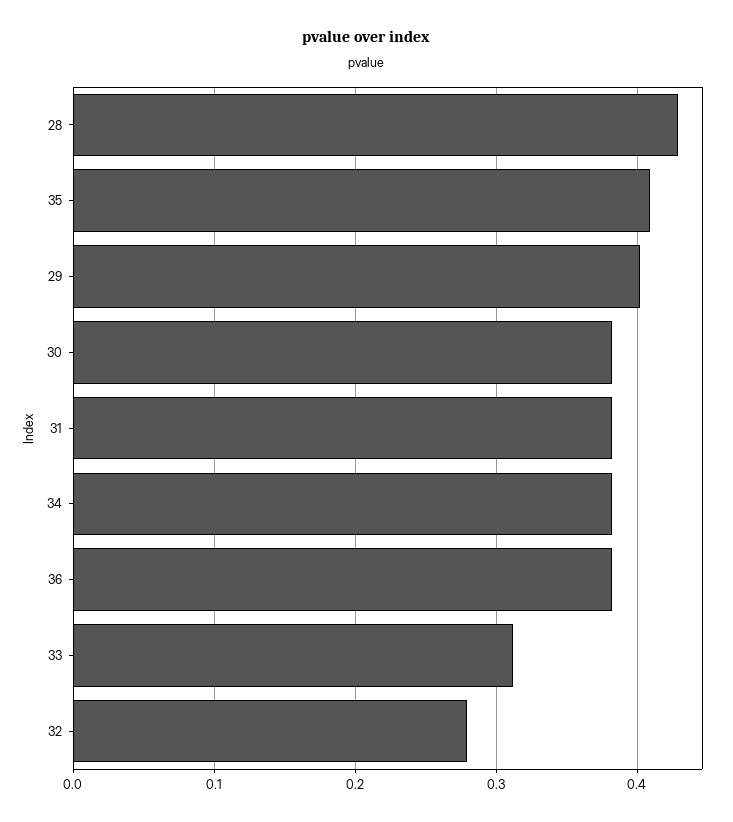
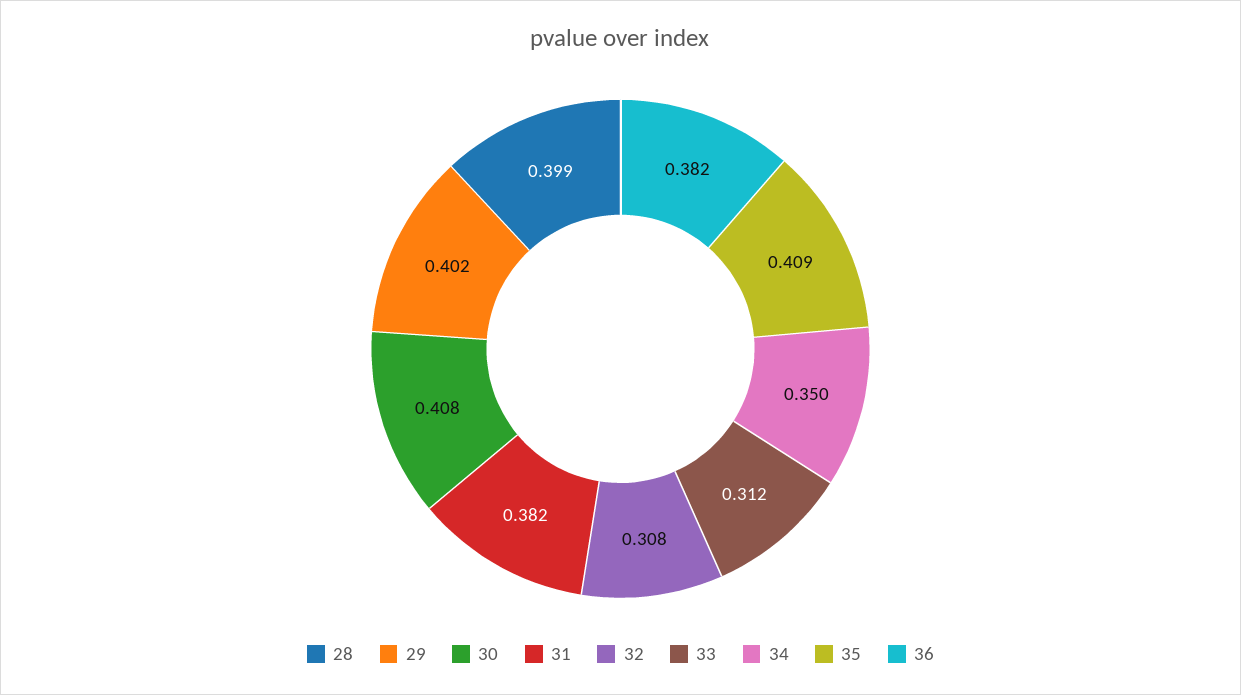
  {
-   "28": 0.43,
+   "28": 0.399,
    "35": 0.409,
    "29": 0.402,
-   "30": 0.38,
+   "30": 0.408,
    "31": 0.382,
-   "34": 0.38,
+   "34": 0.35,
    "36": 0.382,
    "33": 0.312,
-   "32": 0.28
+   "32": 0.308
  }

